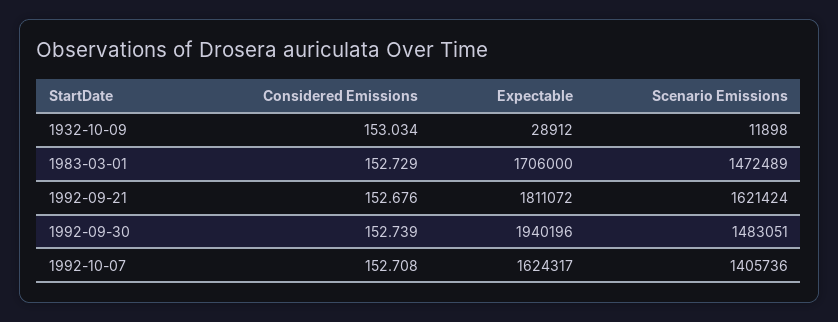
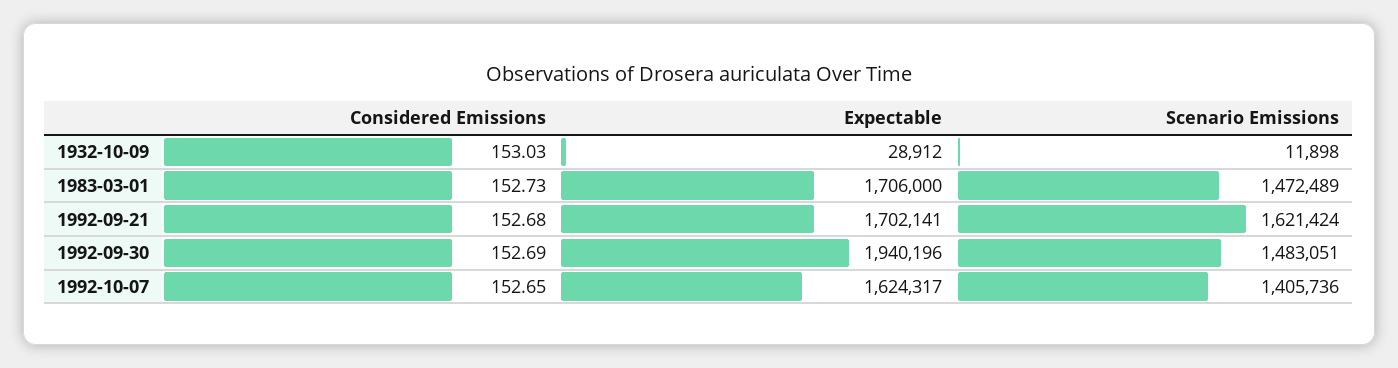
  {
    "Considered Emissions": {
      "1932-10-09": 153.034,
      "1983-03-01": 152.729,
      "1992-09-21": 152.676,
-     "1992-09-30": 152.739,
+     "1992-09-30": 152.69,
-     "1992-10-07": 152.708
+     "1992-10-07": 152.65
    },
    "Expectable": {
      "1932-10-09": 28912,
      "1983-03-01": 1706000,
-     "1992-09-21": 1811072,
+     "1992-09-21": 1702141,
      "1992-09-30": 1940196,
      "1992-10-07": 1624317
    },
    "Scenario Emissions": {
      "1932-10-09": 11898,
      "1983-03-01": 1472489,
      "1992-09-21": 1621424,
      "1992-09-30": 1483051,
      "1992-10-07": 1405736
    }
  }

